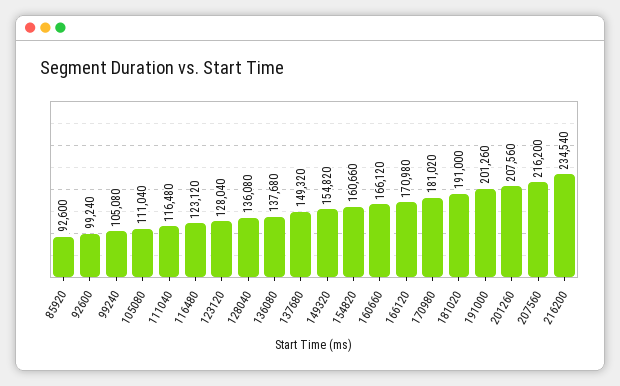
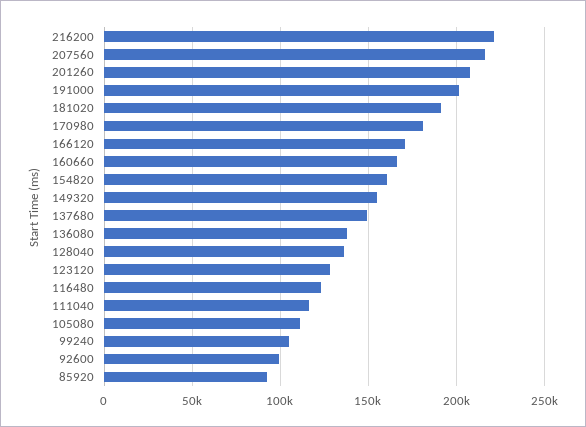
  {
    "85920": 92600,
    "92600": 99240,
    "99240": 105080,
    "105080": 111040,
    "111040": 116480,
    "116480": 123120,
    "123120": 128040,
    "128040": 136080,
    "136080": 137680,
    "137680": 149320,
    "149320": 154820,
    "154820": 160660,
    "160660": 166120,
    "166120": 170980,
    "170980": 181020,
    "181020": 191000,
    "191000": 201260,
    "201260": 207560,
    "207560": 216200,
-   "216200": 234540
+   "216200": 220000
  }

